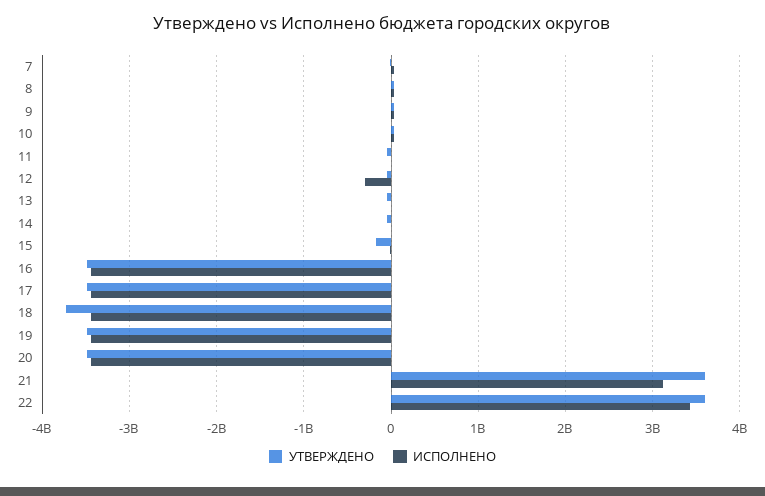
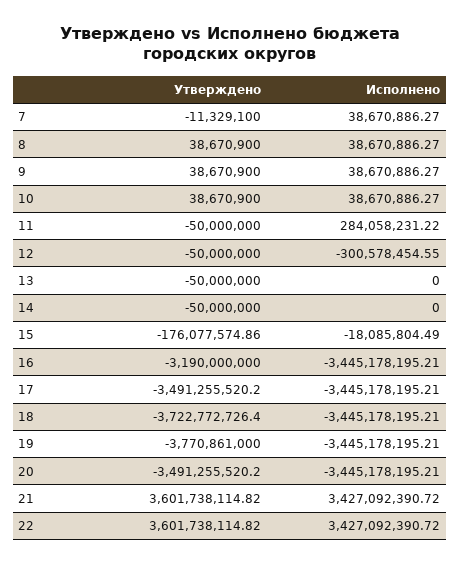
  {
    "УТВЕРЖДЕНО": {
      "7": -11329100,
      "8": 38670900,
      "9": 38670900,
      "10": 38670900,
      "11": -50000000,
      "12": -50000000,
      "13": -50000000,
      "14": -50000000,
      "15": -176077574.86,
-     "16": -3500000000,
+     "16": -3190000000,
      "17": -3491255520.2,
      "18": -3722772726.4,
-     "19": -3500000000,
+     "19": -3770861000,
      "20": -3491255520.2,
      "21": 3601738114.82,
      "22": 3601738114.82
    },
    "ИСПОЛНЕНО": {
      "7": 38670886.27,
      "8": 38670886.27,
      "9": 38670886.27,
      "10": 38670886.27,
-     "11": 0,
+     "11": 284058231.22,
      "12": -300578454.55,
      "13": 0,
      "14": 0,
      "15": -18085804.49,
      "16": -3445178195.21,
      "17": -3445178195.21,
      "18": -3445178195.21,
      "19": -3445178195.21,
      "20": -3445178195.21,
-     "21": 3100000000,
+     "21": 3427092390.72,
      "22": 3427092390.72
    }
  }

